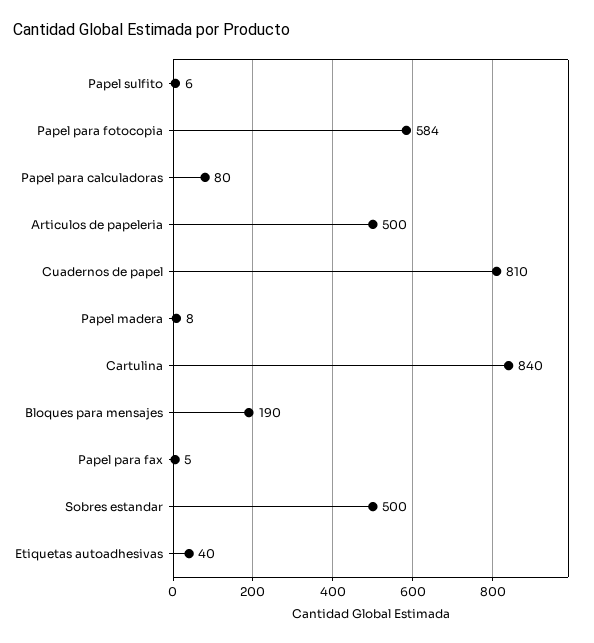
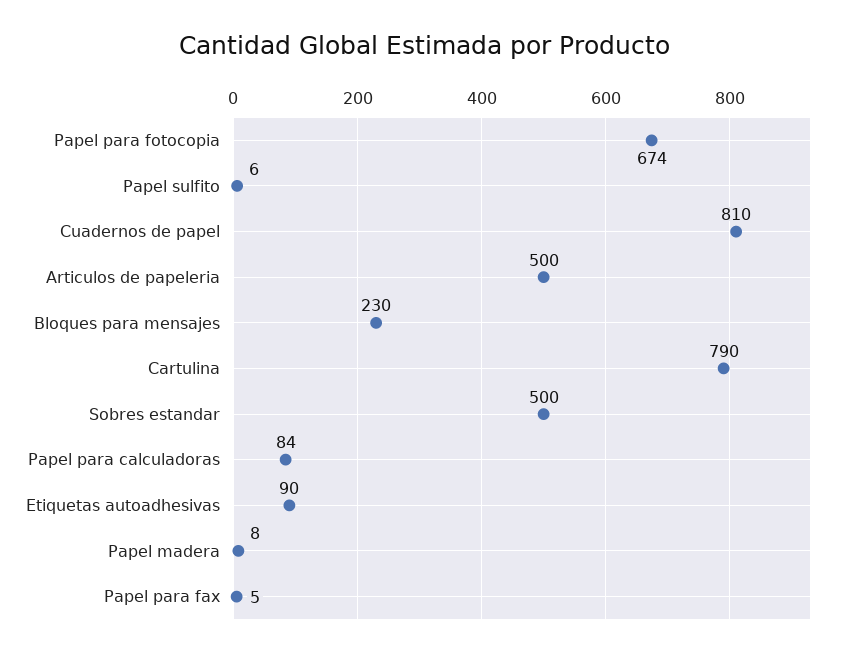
  {
    "Papel sulfito": 6,
-   "Papel para fotocopia": 584,
+   "Papel para fotocopia": 674,
-   "Papel para calculadoras": 80,
+   "Papel para calculadoras": 84,
    "Articulos de papeleria": 500,
    "Cuadernos de papel": 810,
    "Papel madera": 8,
-   "Cartulina": 840,
+   "Cartulina": 790,
-   "Bloques para mensajes": 190,
+   "Bloques para mensajes": 230,
    "Papel para fax": 5,
    "Sobres estandar": 500,
-   "Etiquetas autoadhesivas": 40
+   "Etiquetas autoadhesivas": 90
  }

